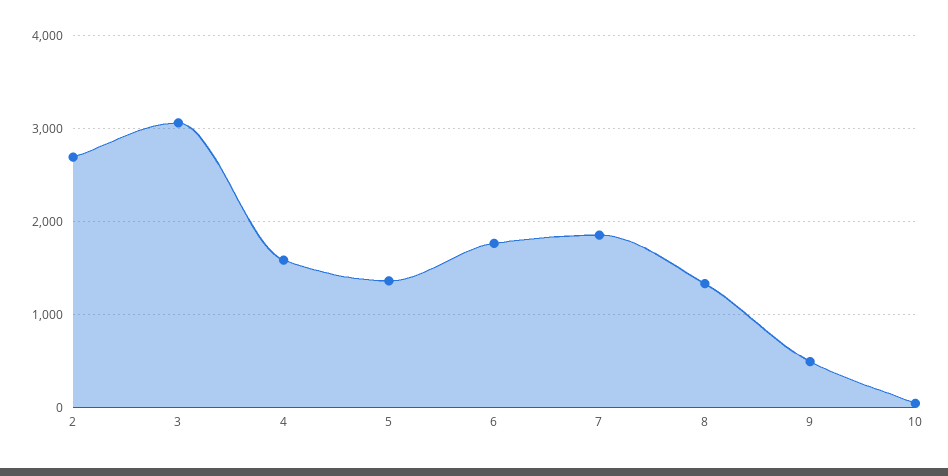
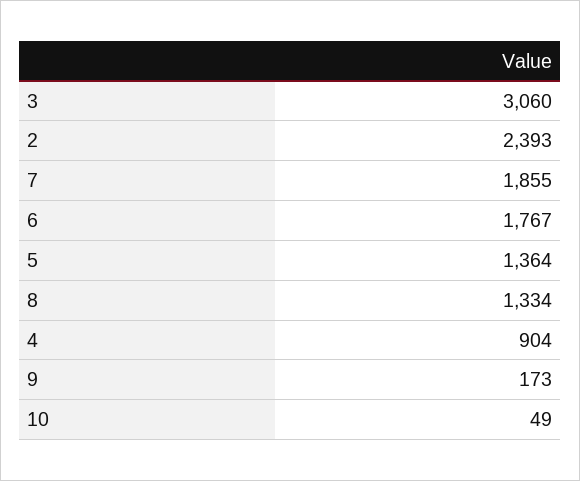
  {
-   "2": 2700,
+   "2": 2393,
    "3": 3060,
-   "4": 1600,
+   "4": 904,
    "5": 1364,
    "6": 1767,
    "7": 1855,
    "8": 1334,
-   "9": 500,
+   "9": 173,
    "10": 49
  }

